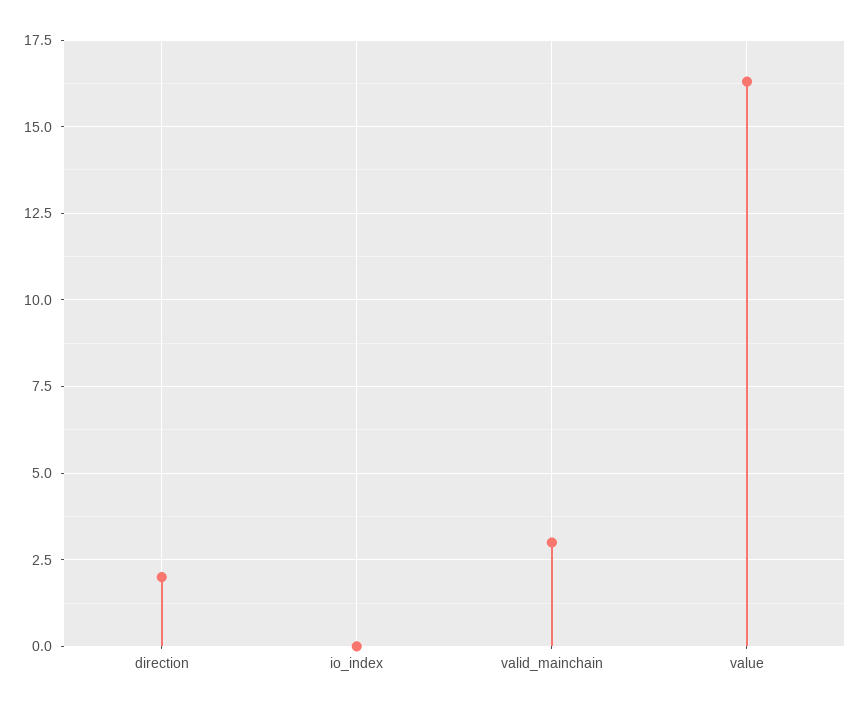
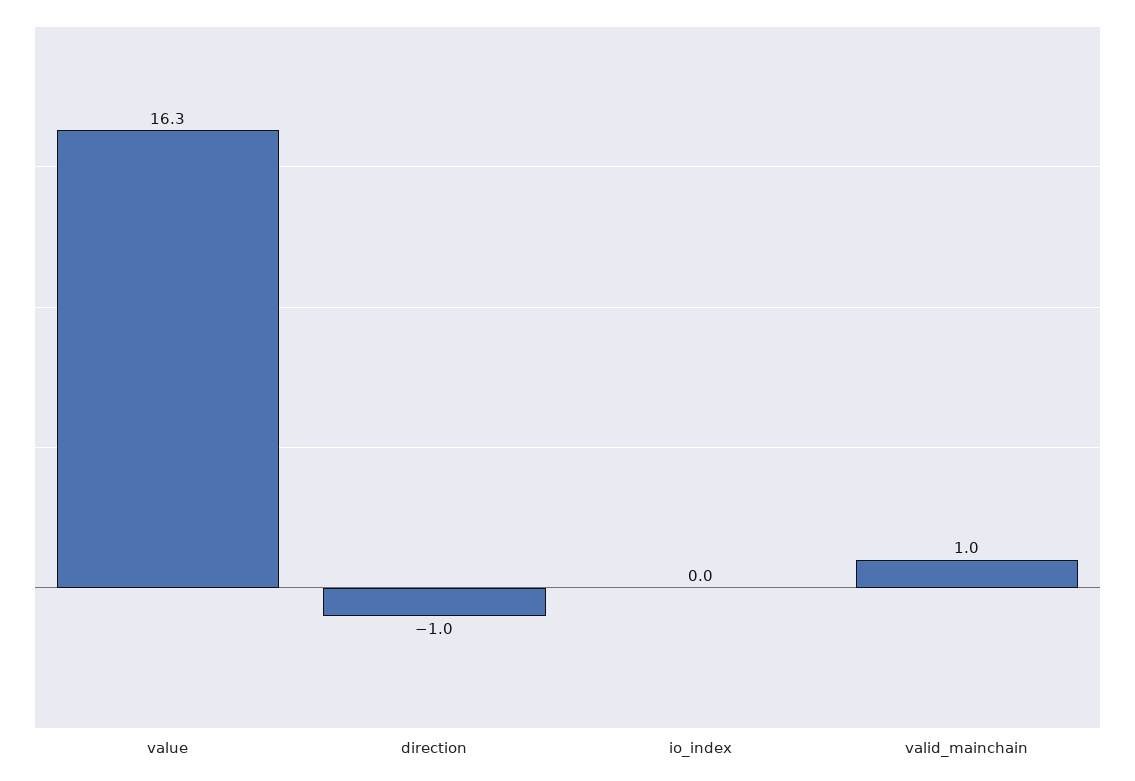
  {
-   "direction": 2,
+   "direction": -1,
    "io_index": 0,
-   "valid_mainchain": 3,
+   "valid_mainchain": 1,
    "value": 16.3
  }

